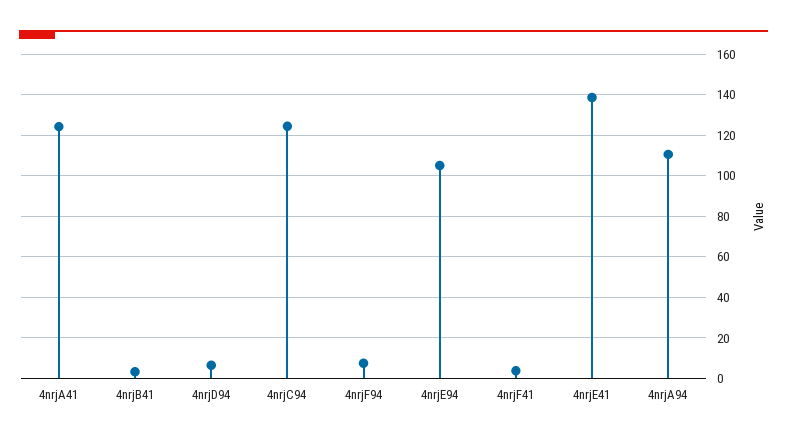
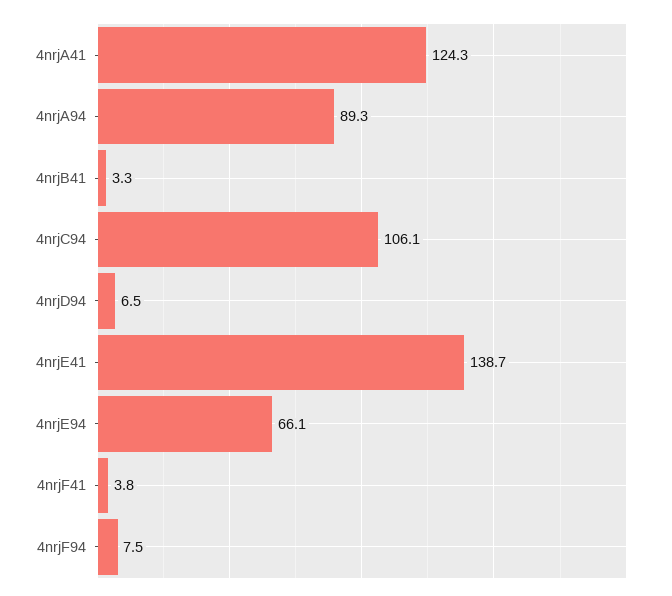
  {
    "4nrjA41": 124.3,
    "4nrjB41": 3.3,
    "4nrjD94": 6.5,
-   "4nrjC94": 125,
+   "4nrjC94": 106.1,
    "4nrjF94": 7.5,
-   "4nrjE94": 105,
+   "4nrjE94": 66.1,
    "4nrjF41": 3.8,
    "4nrjE41": 138.7,
-   "4nrjA94": 110
+   "4nrjA94": 89.3
  }

